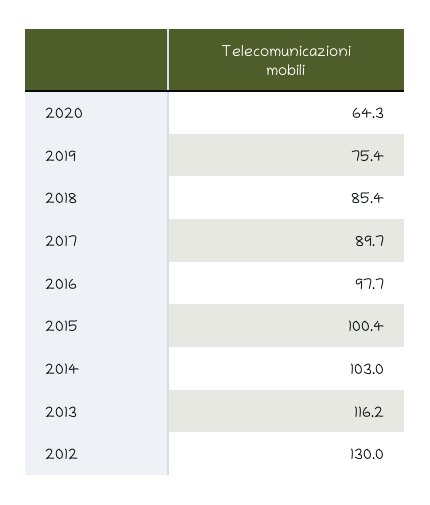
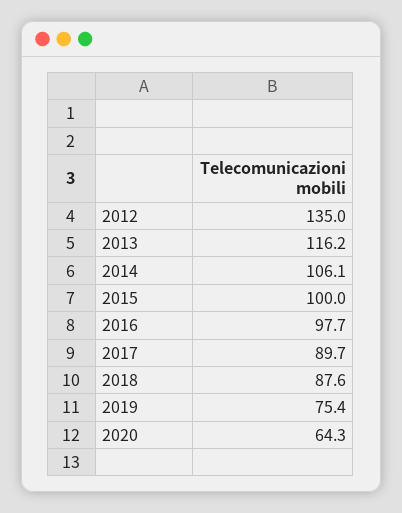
  {
    "2020": 64.3,
    "2019": 75.4,
-   "2018": 85.4,
+   "2018": 87.6,
    "2017": 89.7,
    "2016": 97.7,
-   "2015": 100.4,
+   "2015": 100,
-   "2014": 103,
+   "2014": 106.1,
    "2013": 116.2,
-   "2012": 130
+   "2012": 135
  }

